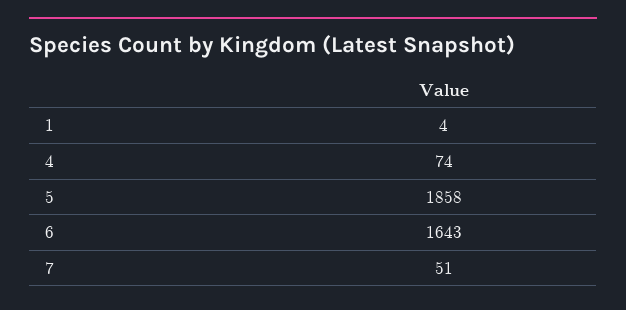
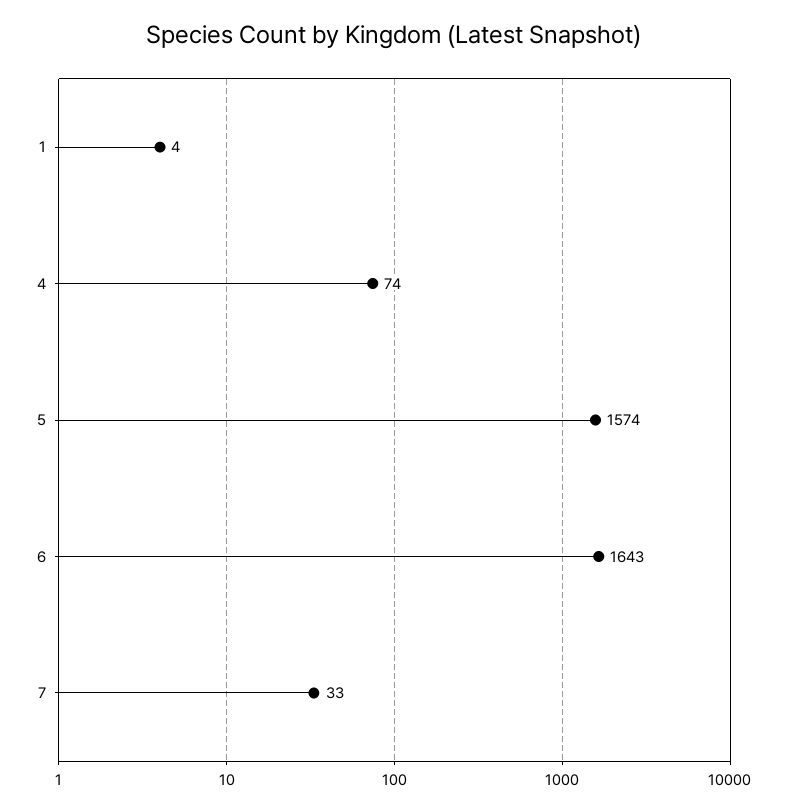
  {
    "1": 4,
    "4": 74,
-   "5": 1858,
+   "5": 1574,
    "6": 1643,
-   "7": 51
+   "7": 33
  }

